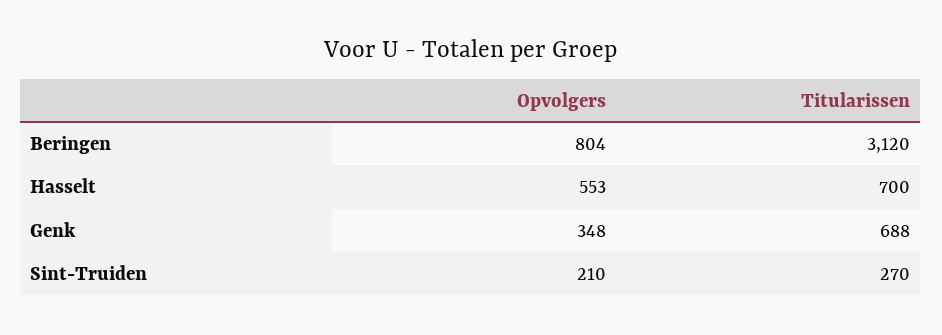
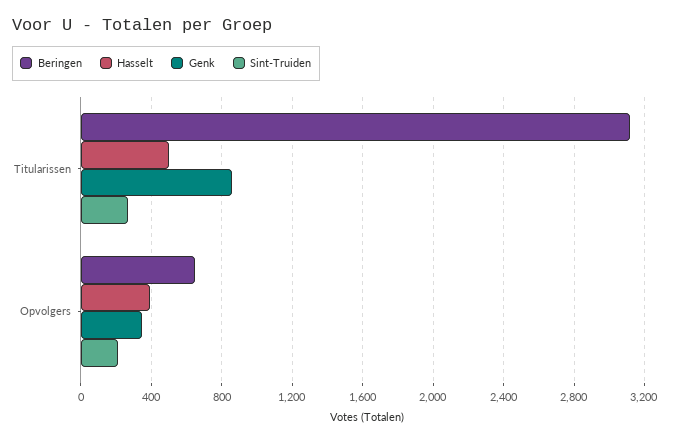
  {
    "Beringen": {
-     "Opvolgers": 804,
+     "Opvolgers": 650,
      "Titularissen": 3120
    },
    "Hasselt": {
-     "Opvolgers": 553,
+     "Opvolgers": 400,
-     "Titularissen": 700
+     "Titularissen": 500
    },
    "Genk": {
      "Opvolgers": 348,
-     "Titularissen": 688
+     "Titularissen": 850
    },
    "Sint-Truiden": {
      "Opvolgers": 210,
      "Titularissen": 270
    }
  }

